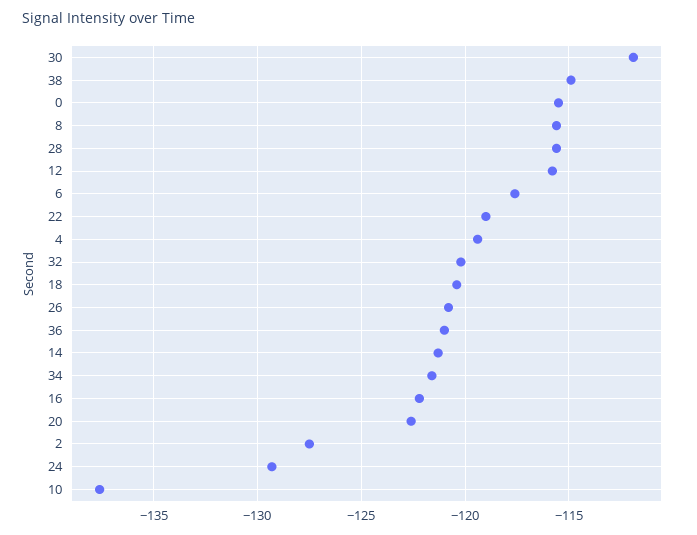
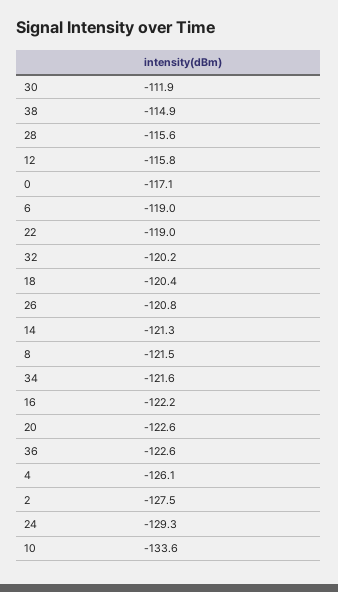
  {
    "30": -111.9,
    "38": -114.9,
-   "0": -115.5,
+   "0": -117.1,
-   "8": -115.5,
+   "8": -121.5,
    "28": -115.6,
    "12": -115.8,
-   "6": -117.5,
+   "6": -119,
    "22": -119,
-   "4": -119.5,
+   "4": -126.1,
    "32": -120.2,
    "18": -120.4,
    "26": -120.8,
-   "36": -121,
+   "36": -122.6,
    "14": -121.3,
    "34": -121.6,
    "16": -122.2,
    "20": -122.6,
    "2": -127.5,
    "24": -129.3,
-   "10": -137.5
+   "10": -133.6
  }

